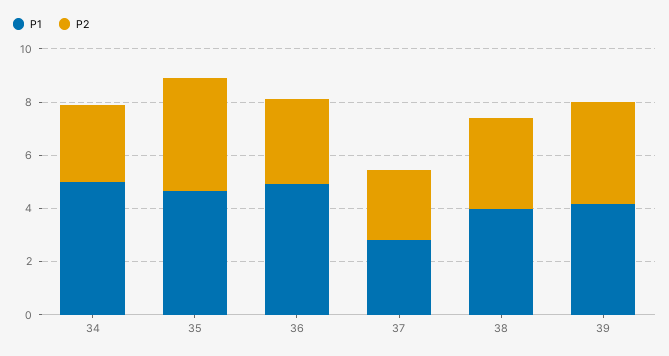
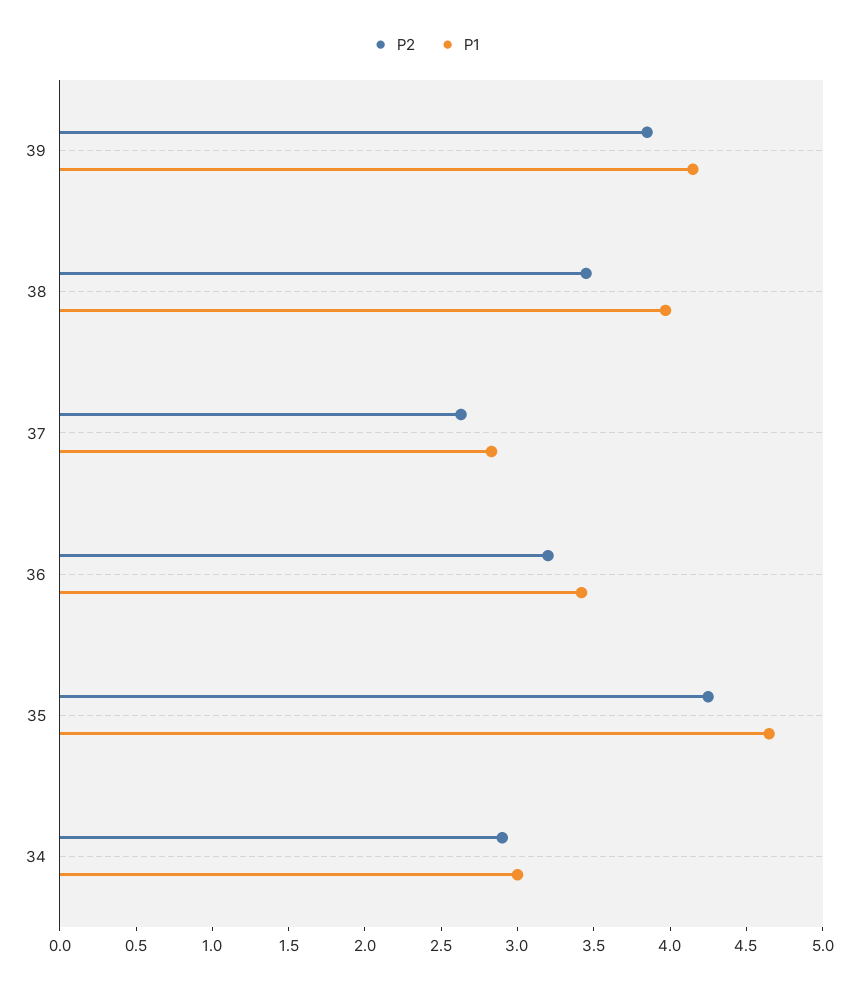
  {
    "P1": {
-     "34": 5,
+     "34": 3,
      "35": 4.7,
-     "36": 5,
+     "36": 3.4,
      "37": 2.8,
      "38": 4,
      "39": 4.2
    },
    "P2": {
      "34": 2.9,
      "35": 4.3,
      "36": 3.2,
      "37": 2.6,
      "38": 3.5,
      "39": 3.9
    }
  }

